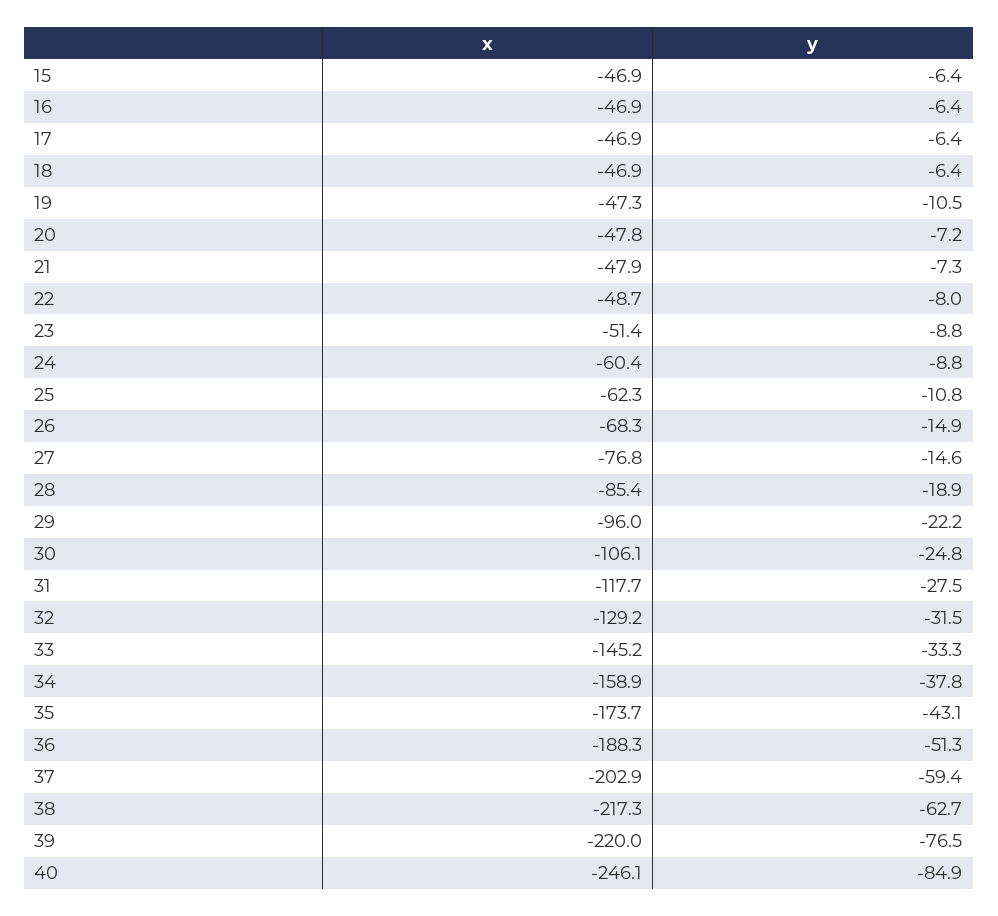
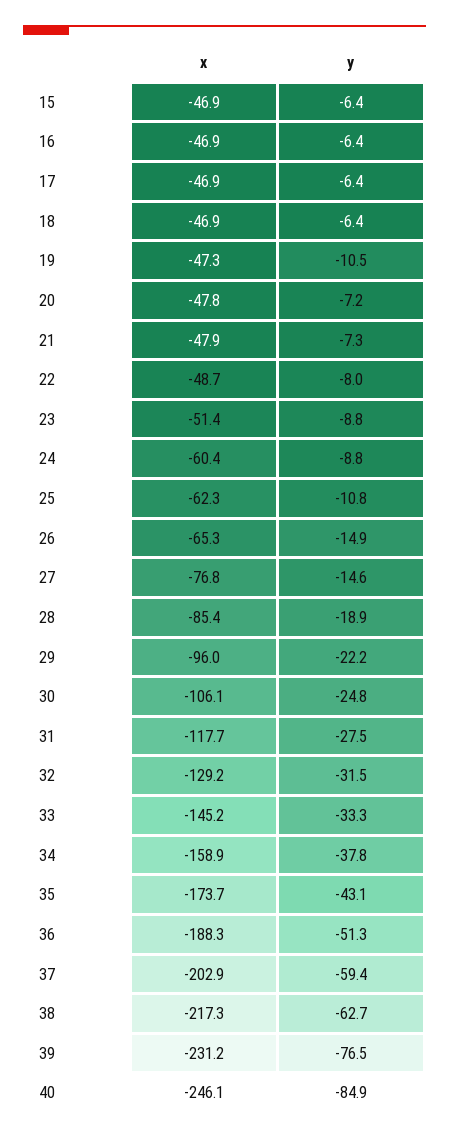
  {
    "x": {
      "15": -46.9,
      "16": -46.9,
      "17": -46.9,
      "18": -46.9,
      "19": -47.3,
      "20": -47.8,
      "21": -47.9,
      "22": -48.7,
      "23": -51.4,
      "24": -60.4,
      "25": -62.3,
-     "26": -68.3,
+     "26": -65.3,
      "27": -76.8,
      "28": -85.4,
      "29": -96,
      "30": -106.1,
      "31": -117.7,
      "32": -129.2,
      "33": -145.2,
      "34": -158.9,
      "35": -173.7,
      "36": -188.3,
      "37": -202.9,
      "38": -217.3,
-     "39": -220,
+     "39": -231.2,
      "40": -246.1
    },
    "y": {
      "15": -6.4,
      "16": -6.4,
      "17": -6.4,
      "18": -6.4,
      "19": -10.5,
      "20": -7.2,
      "21": -7.3,
      "22": -8,
      "23": -8.8,
      "24": -8.8,
      "25": -10.8,
      "26": -14.9,
      "27": -14.6,
      "28": -18.9,
      "29": -22.2,
      "30": -24.8,
      "31": -27.5,
      "32": -31.5,
      "33": -33.3,
      "34": -37.8,
      "35": -43.1,
      "36": -51.3,
      "37": -59.4,
      "38": -62.7,
      "39": -76.5,
      "40": -84.9
    }
  }

